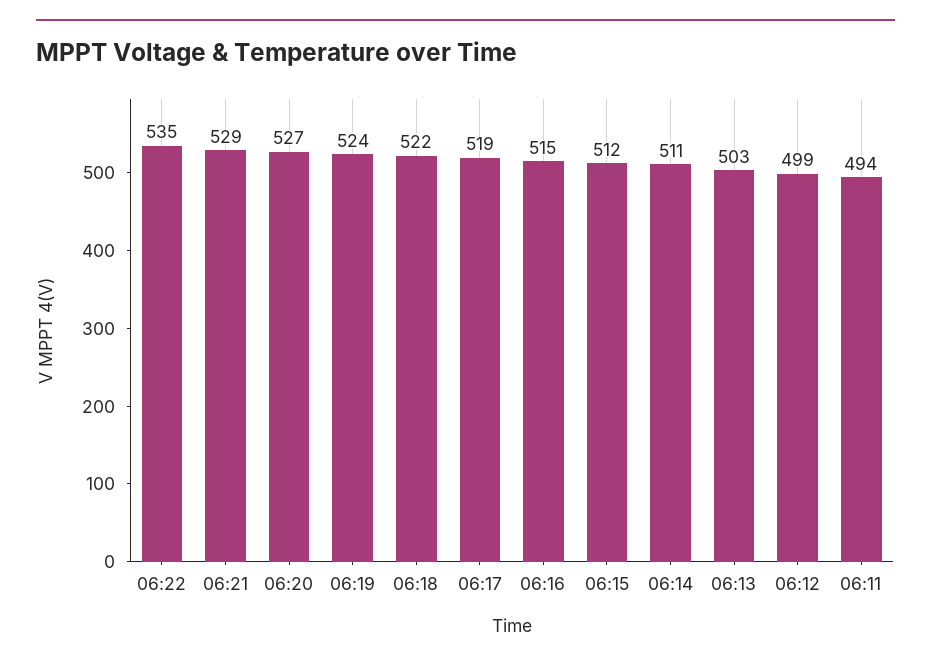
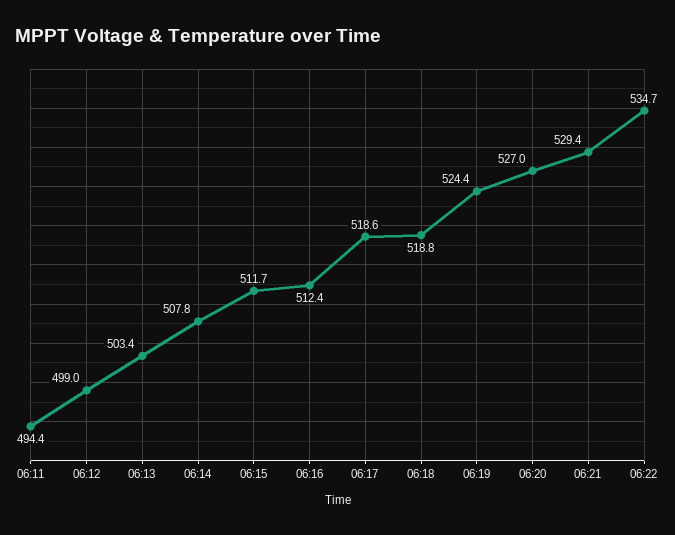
  {
    "06:22": 534.7,
    "06:21": 529.4,
    "06:20": 527,
    "06:19": 524.4,
-   "06:18": 522,
+   "06:18": 518.8,
    "06:17": 518.6,
-   "06:16": 515,
+   "06:16": 512.4,
    "06:15": 511.7,
-   "06:14": 511,
+   "06:14": 507.8,
    "06:13": 503.4,
    "06:12": 499,
    "06:11": 494.4
  }

